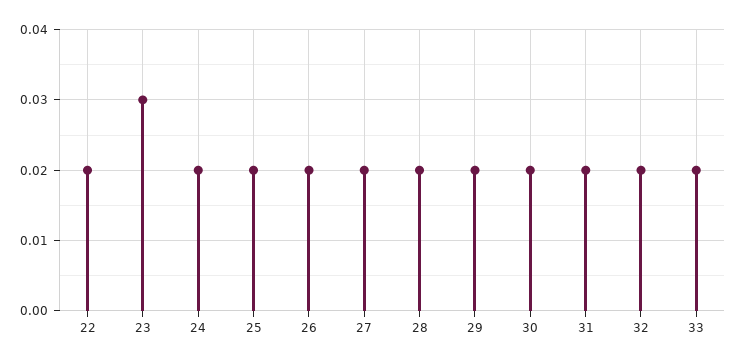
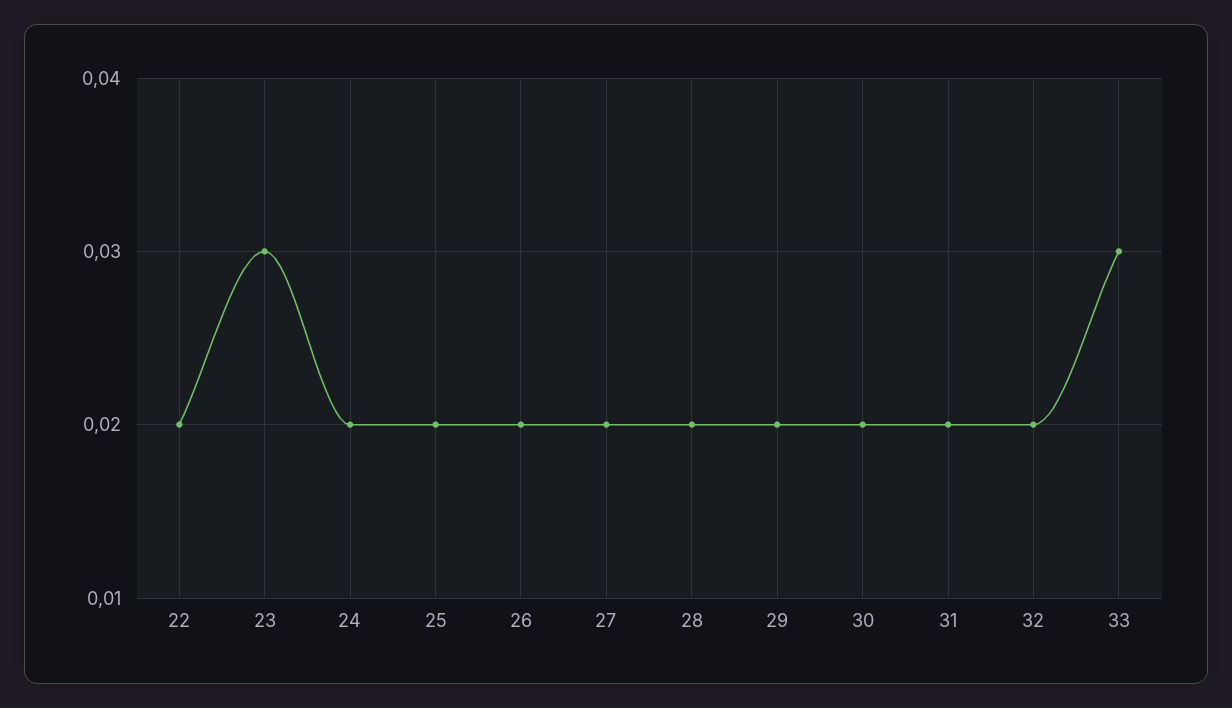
  {
    "22": 0.02,
    "23": 0.03,
    "24": 0.02,
    "25": 0.02,
    "26": 0.02,
    "27": 0.02,
    "28": 0.02,
    "29": 0.02,
    "30": 0.02,
    "31": 0.02,
    "32": 0.02,
-   "33": 0.02
+   "33": 0.03
  }

